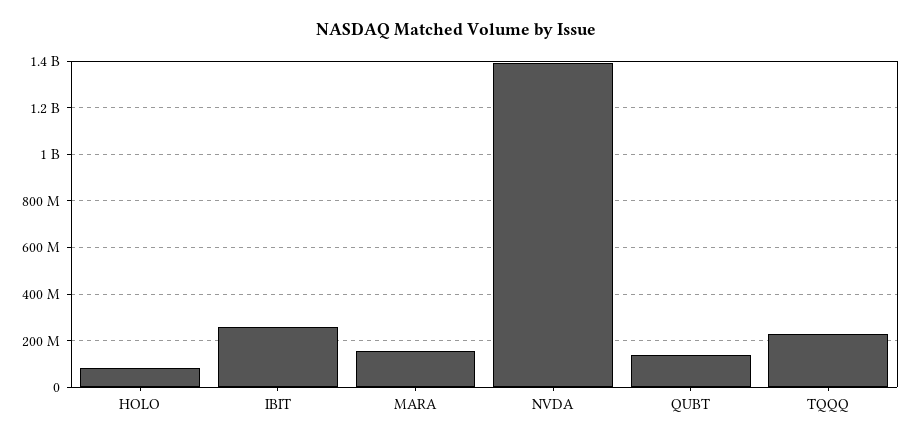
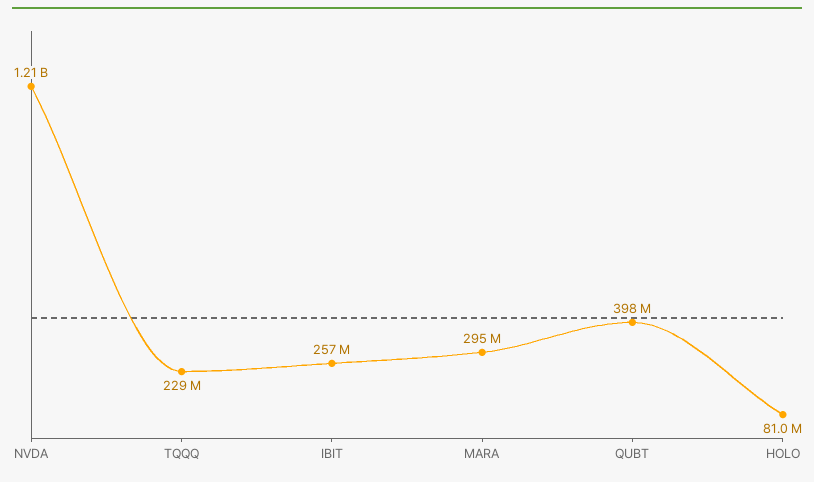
  {
    "HOLO": 81000000,
    "IBIT": 257000000,
-   "MARA": 150000000,
+   "MARA": 295000000,
-   "NVDA": 1400000000,
+   "NVDA": 1210000000,
-   "QUBT": 150000000,
+   "QUBT": 398000000,
    "TQQQ": 229000000
  }

